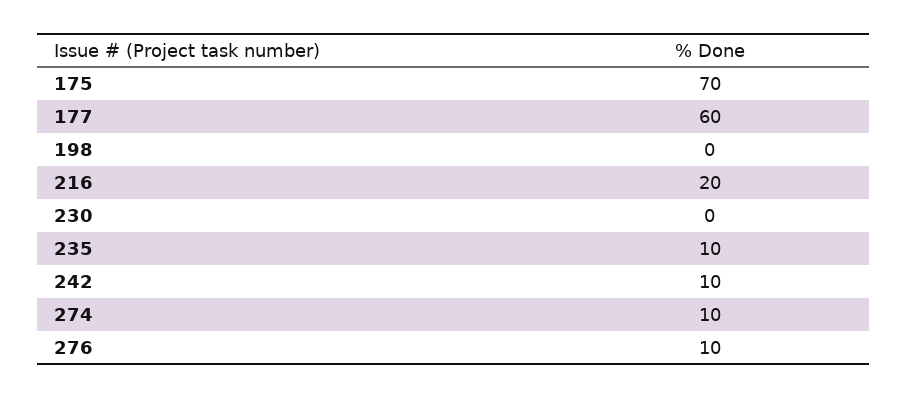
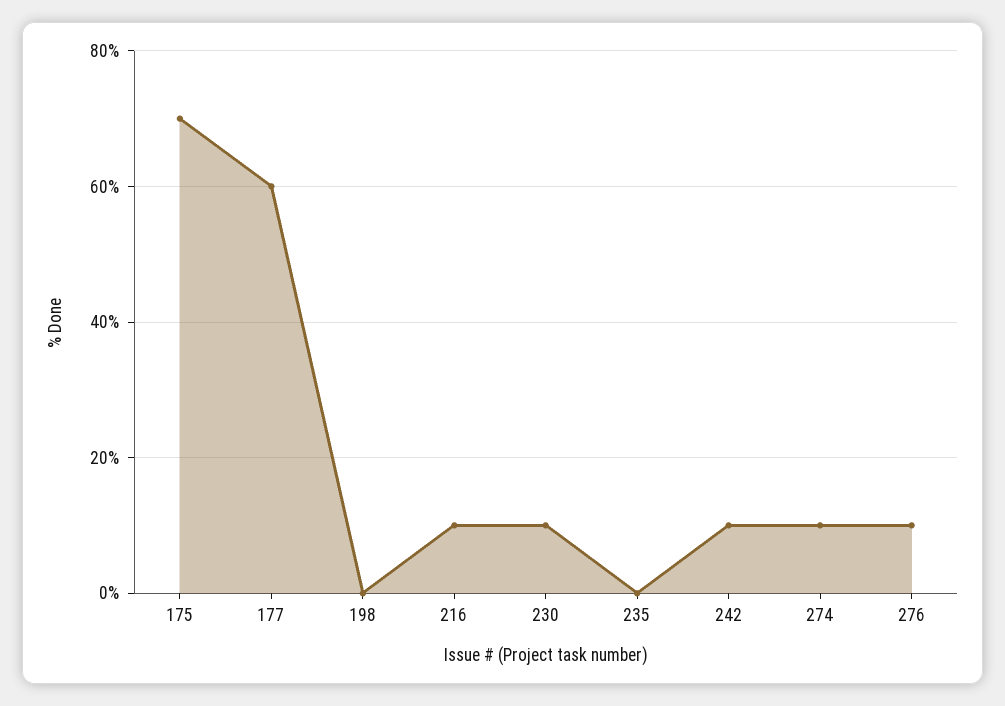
  {
    "175": 70,
    "177": 60,
    "198": 0,
-   "216": 20,
+   "216": 10,
-   "230": 0,
+   "230": 10,
-   "235": 10,
+   "235": 0,
    "242": 10,
    "274": 10,
    "276": 10
  }

